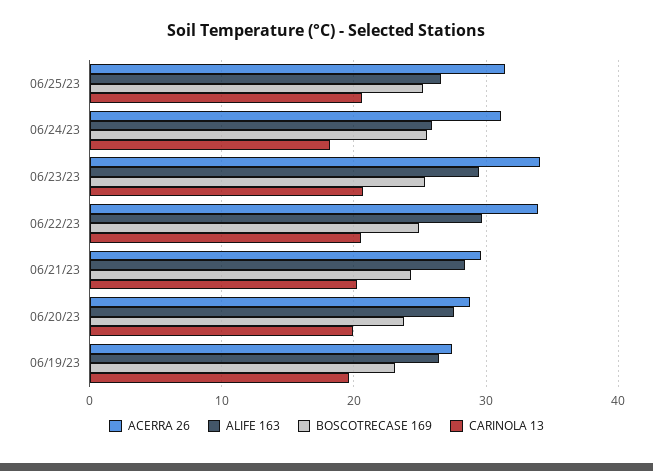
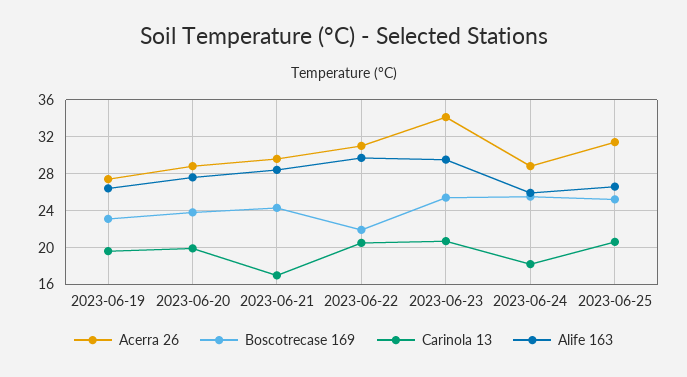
  {
    "ACERRA 26": {
      "06/25/23": 31,
-     "06/24/23": 31,
+     "06/24/23": 29,
      "06/23/23": 34,
-     "06/22/23": 34,
+     "06/22/23": 31,
      "06/21/23": 30,
      "06/20/23": 29,
      "06/19/23": 27
    },
    "ALIFE 163": {
      "06/25/23": 27,
      "06/24/23": 26,
      "06/23/23": 30,
      "06/22/23": 30,
      "06/21/23": 28,
      "06/20/23": 28,
      "06/19/23": 26
    },
    "BOSCOTRECASE 169": {
      "06/25/23": 25,
      "06/24/23": 26,
      "06/23/23": 25,
-     "06/22/23": 25,
+     "06/22/23": 22,
      "06/21/23": 24,
      "06/20/23": 24,
      "06/19/23": 23
    },
    "CARINOLA 13": {
      "06/25/23": 21,
      "06/24/23": 18,
      "06/23/23": 21,
      "06/22/23": 21,
-     "06/21/23": 20,
+     "06/21/23": 17,
      "06/20/23": 20,
      "06/19/23": 20
    }
  }

